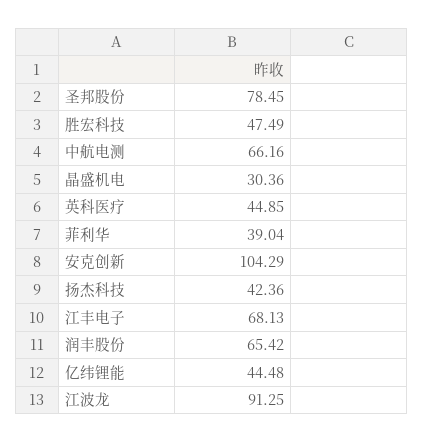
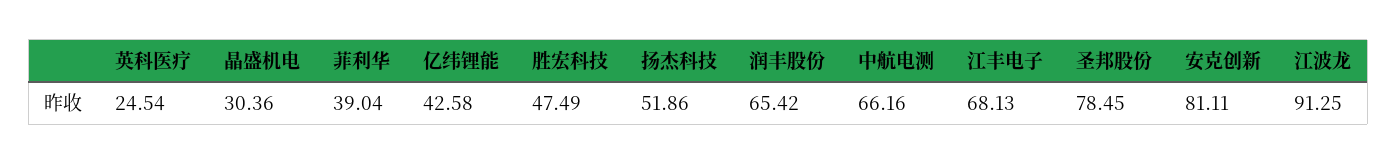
  {
    "圣邦股份": 78.45,
    "胜宏科技": 47.49,
    "中航电测": 66.16,
    "晶盛机电": 30.36,
-   "英科医疗": 44.85,
+   "英科医疗": 24.54,
    "菲利华": 39.04,
-   "安克创新": 104.29,
+   "安克创新": 81.11,
-   "扬杰科技": 42.36,
+   "扬杰科技": 51.86,
    "江丰电子": 68.13,
    "润丰股份": 65.42,
-   "亿纬锂能": 44.48,
+   "亿纬锂能": 42.58,
    "江波龙": 91.25
  }

